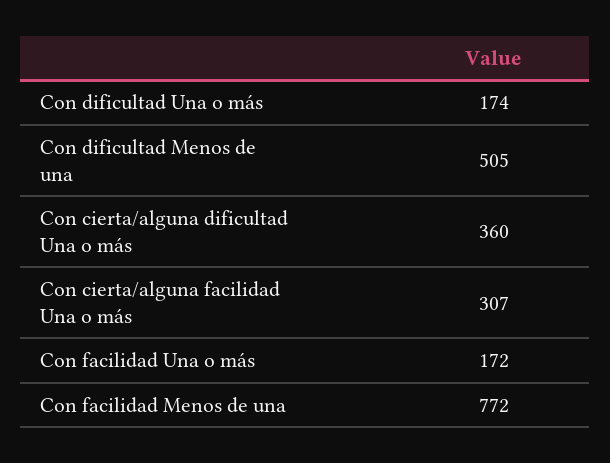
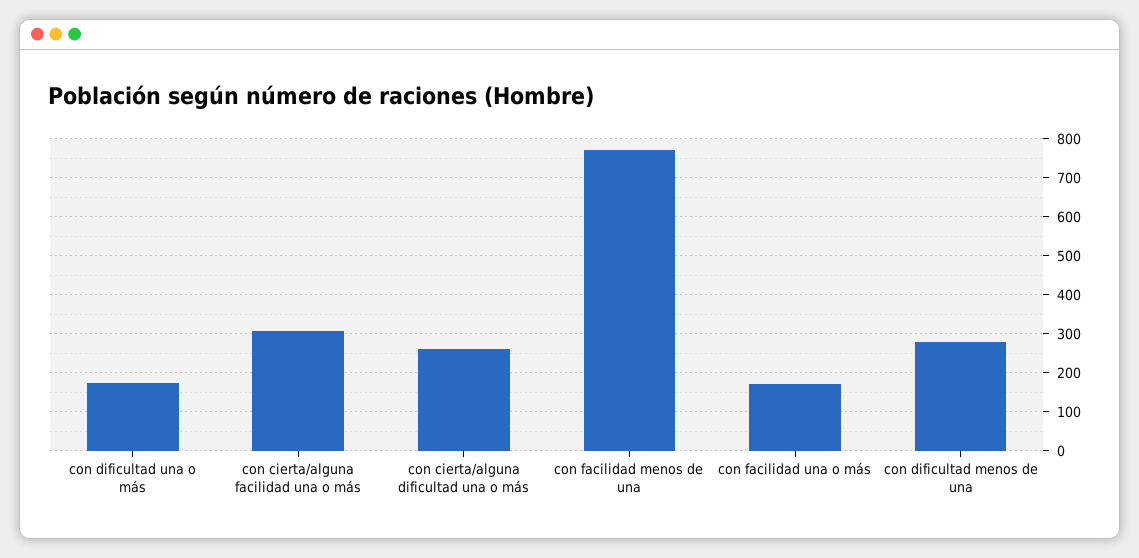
  {
    "Con dificultad Una o más": 174,
-   "Con dificultad Menos de una": 505,
+   "Con dificultad Menos de una": 280,
-   "Con cierta/alguna dificultad Una o más": 360,
+   "Con cierta/alguna dificultad Una o más": 260,
    "Con cierta/alguna facilidad Una o más": 307,
    "Con facilidad Una o más": 172,
    "Con facilidad Menos de una": 772
  }

